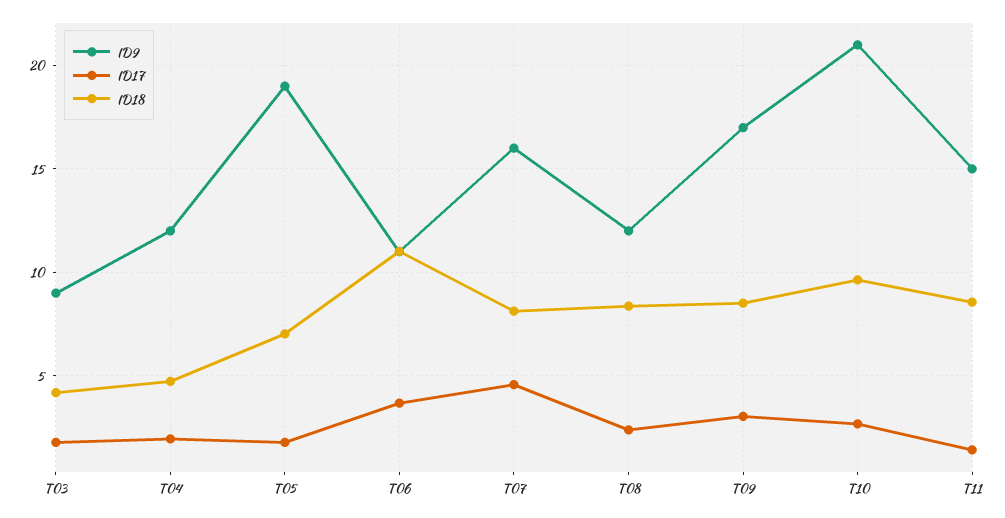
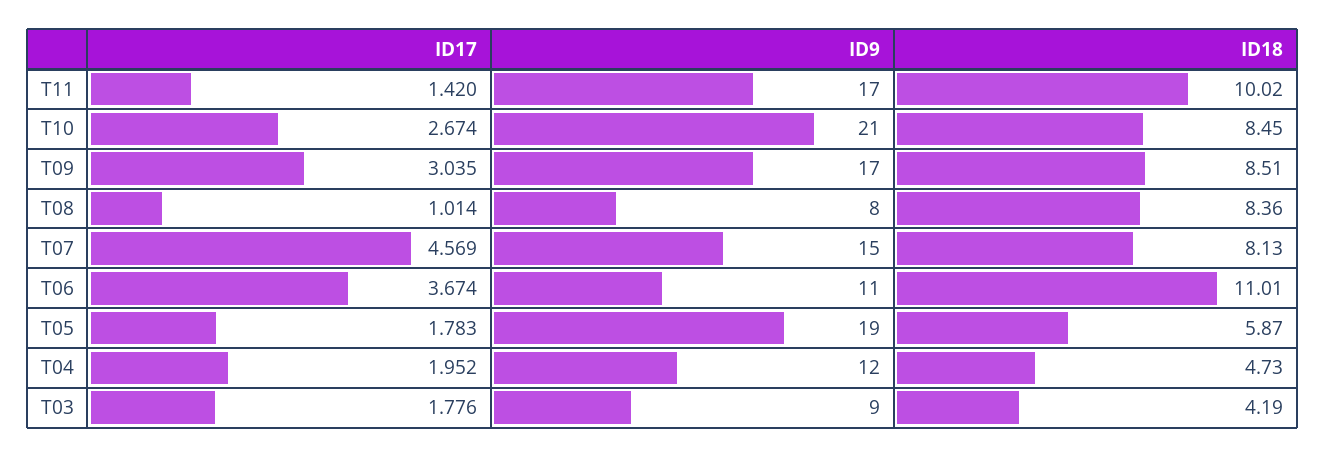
  {
    "ID9": {
      "T03": 9,
      "T04": 12,
      "T05": 19,
      "T06": 11,
-     "T07": 16,
+     "T07": 15,
-     "T08": 12,
+     "T08": 8,
      "T09": 17,
      "T10": 21,
-     "T11": 15
+     "T11": 17
    },
    "ID17": {
      "T03": 1.776,
      "T04": 1.952,
      "T05": 1.783,
      "T06": 3.674,
      "T07": 4.569,
-     "T08": 2.5,
+     "T08": 1.014,
      "T09": 3.035,
      "T10": 2.674,
      "T11": 1.42
    },
    "ID18": {
      "T03": 4.19,
      "T04": 4.73,
-     "T05": 7,
+     "T05": 5.87,
      "T06": 11.01,
      "T07": 8.13,
      "T08": 8.36,
      "T09": 8.51,
-     "T10": 9.5,
+     "T10": 8.45,
-     "T11": 8.5
+     "T11": 10.02
    }
  }

